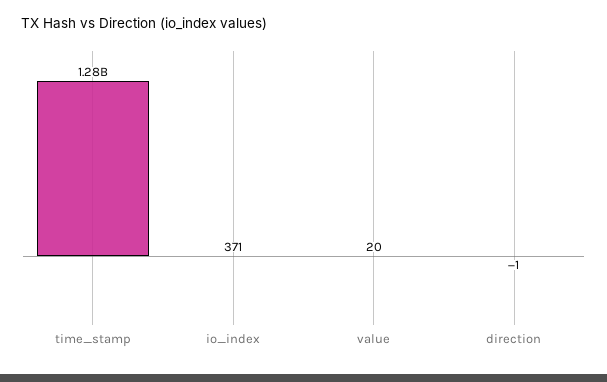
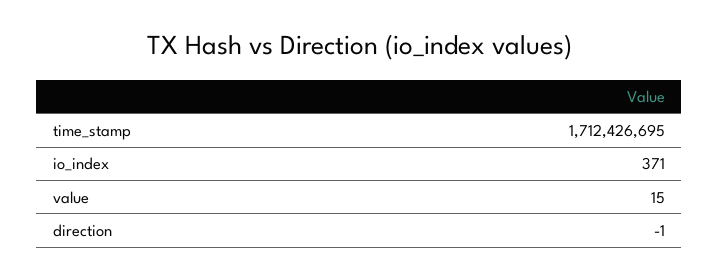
  {
-   "time_stamp": 1280000000,
+   "time_stamp": 1712426695,
    "io_index": 371,
-   "value": 20,
+   "value": 15,
    "direction": -1
  }

